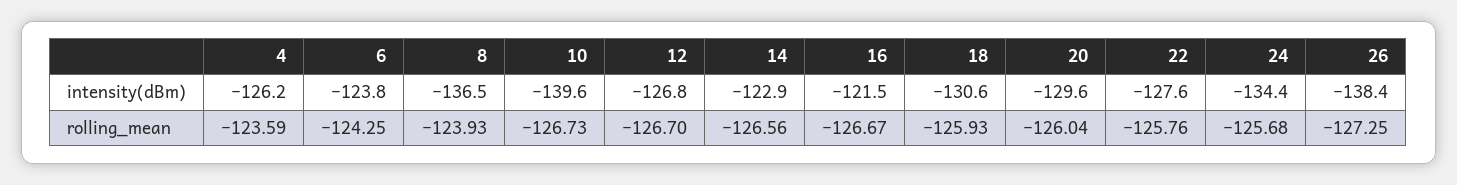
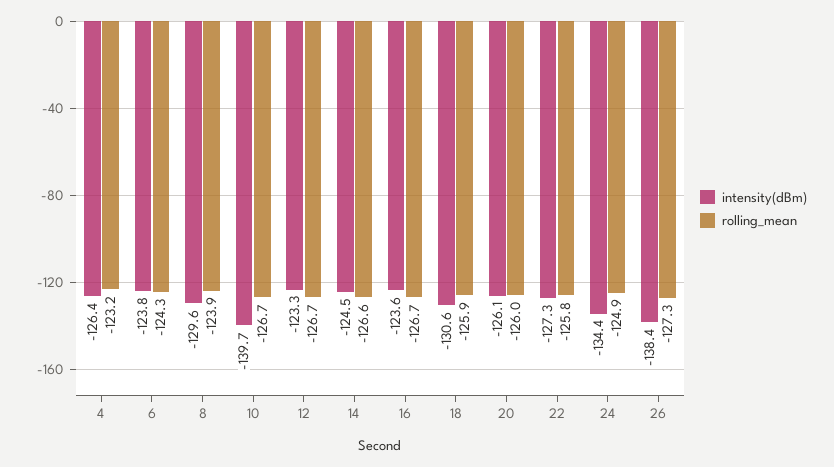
  {
    "intensity(dBm)": {
-     "4": -126.2,
+     "4": -126.4,
      "6": -123.8,
-     "8": -136.5,
+     "8": -129.6,
-     "10": -139.6,
+     "10": -139.7,
-     "12": -126.8,
+     "12": -123.3,
-     "14": -122.9,
+     "14": -124.5,
-     "16": -121.5,
+     "16": -123.6,
      "18": -130.6,
-     "20": -129.6,
+     "20": -126.1,
-     "22": -127.6,
+     "22": -127.3,
      "24": -134.4,
      "26": -138.4
    },
    "rolling_mean": {
-     "4": -123.59,
+     "4": -123.2,
      "6": -124.25,
      "8": -123.93,
      "10": -126.73,
      "12": -126.7,
      "14": -126.56,
      "16": -126.67,
      "18": -125.93,
      "20": -126.04,
      "22": -125.76,
-     "24": -125.68,
+     "24": -124.9,
      "26": -127.25
    }
  }

